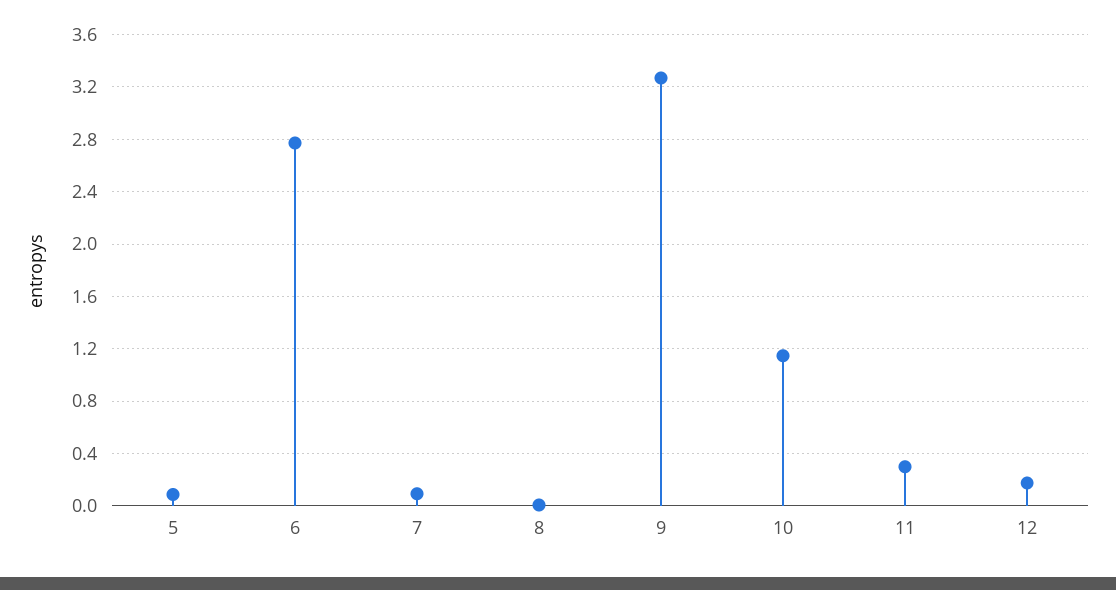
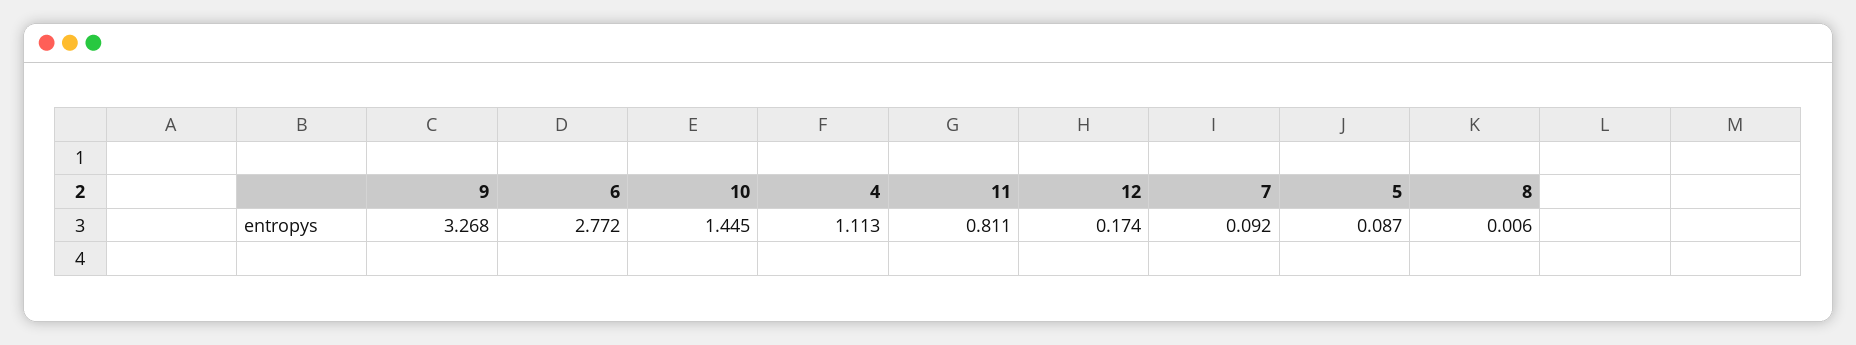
  {
    "5": 0.087,
    "6": 2.772,
    "7": 0.092,
    "8": 0.006,
    "9": 3.268,
-   "10": 1.15,
+   "10": 1.445,
-   "11": 0.3,
+   "11": 0.811,
-   "12": 0.174
+   "12": 0.174,
+   "4": 1.113
  }

